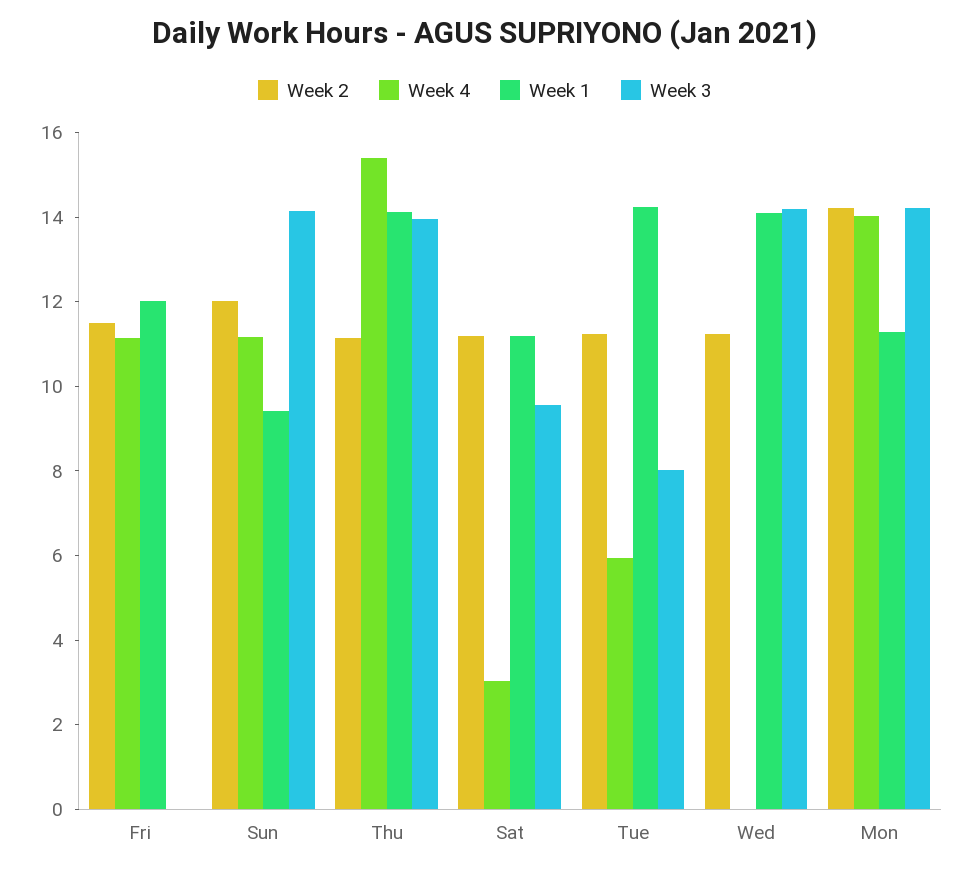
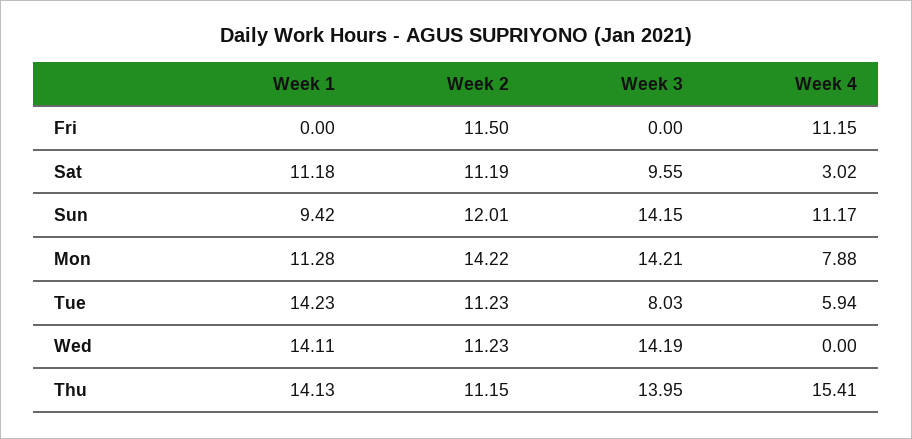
  {
    "Week 2": {
      "Fri": 11.5,
      "Sun": 12.01,
      "Thu": 11.15,
      "Sat": 11.19,
      "Tue": 11.23,
      "Wed": 11.23,
      "Mon": 14.22
    },
    "Week 4": {
      "Fri": 11.15,
      "Sun": 11.17,
      "Thu": 15.41,
      "Sat": 3.02,
      "Tue": 5.94,
      "Wed": 0,
-     "Mon": 14
+     "Mon": 7.88
    },
    "Week 1": {
-     "Fri": 12,
+     "Fri": 0,
      "Sun": 9.42,
      "Thu": 14.13,
      "Sat": 11.18,
      "Tue": 14.23,
      "Wed": 14.11,
      "Mon": 11.28
    },
    "Week 3": {
      "Fri": 0,
      "Sun": 14.15,
      "Thu": 13.95,
      "Sat": 9.55,
      "Tue": 8.03,
      "Wed": 14.19,
      "Mon": 14.21
    }
  }

